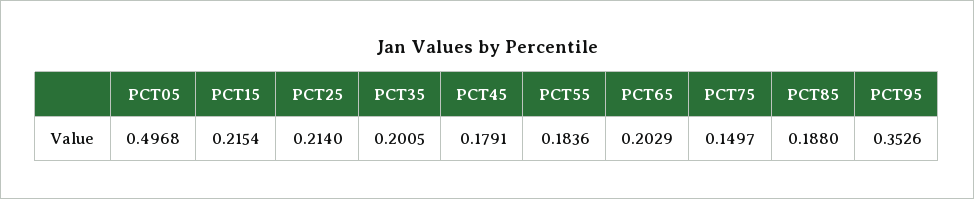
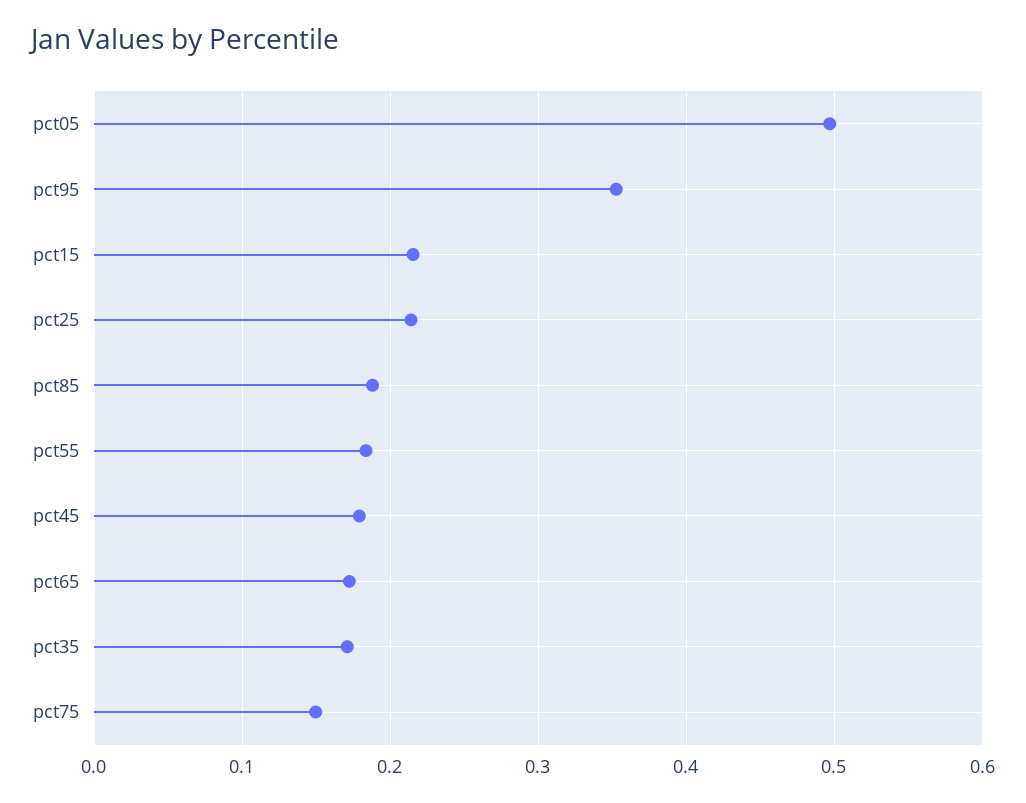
  {
    "PCT05": 0.4968,
    "PCT15": 0.2154,
    "PCT25": 0.214,
-   "PCT35": 0.2005,
+   "PCT35": 0.17,
    "PCT45": 0.1791,
    "PCT55": 0.1836,
-   "PCT65": 0.2029,
+   "PCT65": 0.17,
    "PCT75": 0.1497,
    "PCT85": 0.188,
    "PCT95": 0.3526
  }

